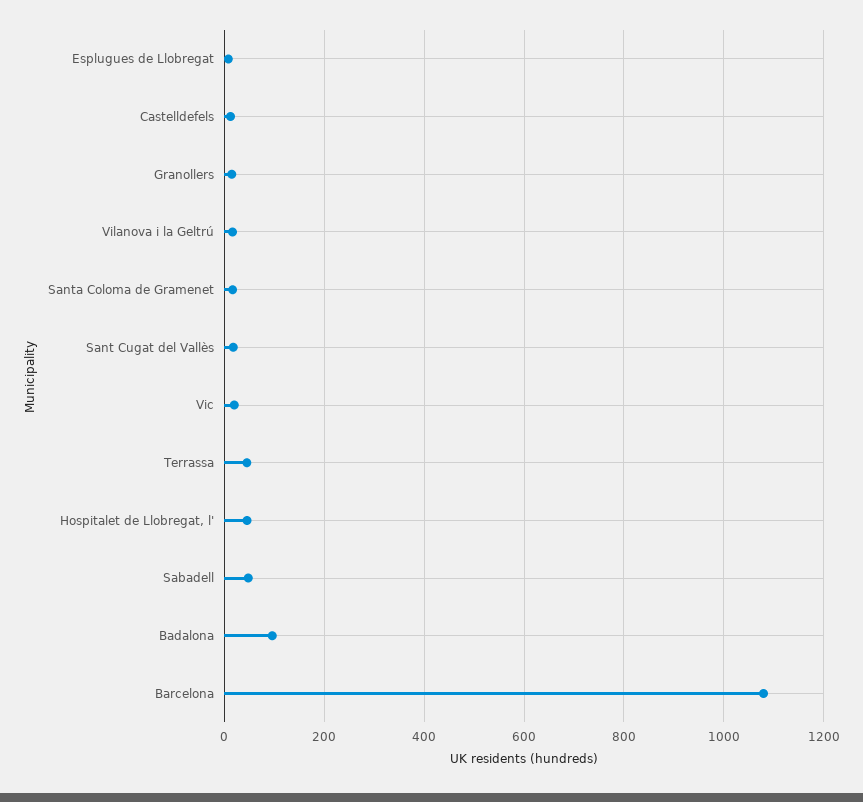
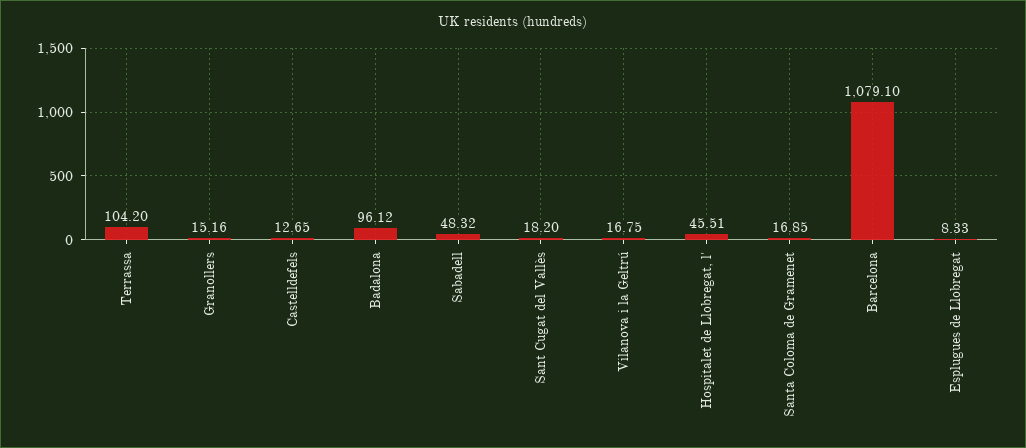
  {
    "Esplugues de Llobregat": 8.33,
    "Castelldefels": 12.65,
    "Granollers": 15.16,
    "Vilanova i la Geltrú": 16.75,
    "Santa Coloma de Gramenet": 16.85,
    "Sant Cugat del Vallès": 18.2,
-   "Vic": 20,
-   "Terrassa": 40,
+   "Terrassa": 104.2,
    "Hospitalet de Llobregat, l'": 45.51,
    "Sabadell": 48.32,
    "Badalona": 96.12,
    "Barcelona": 1079.1
  }

